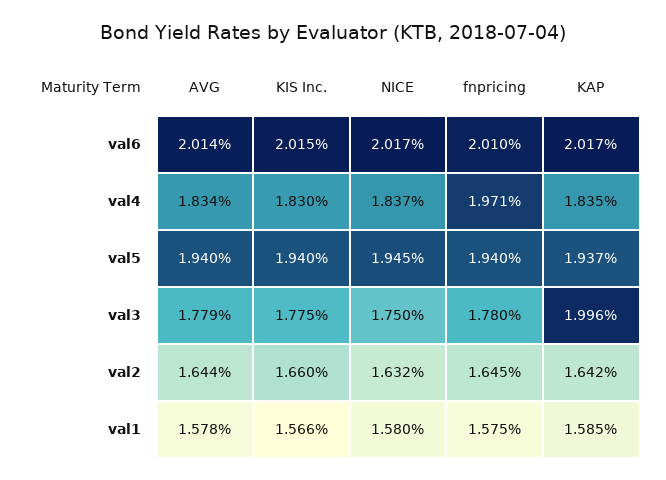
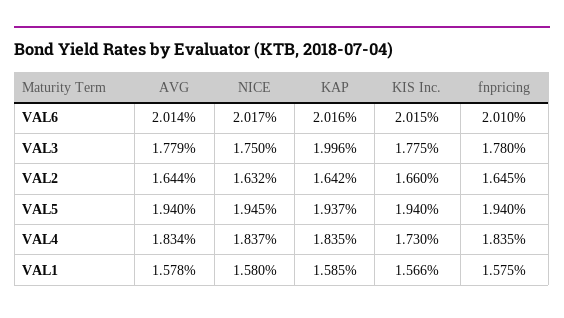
  {
    "AVG": {
      "val6": 2.014,
      "val4": 1.834,
      "val5": 1.94,
      "val3": 1.779,
      "val2": 1.644,
      "val1": 1.578
    },
    "KIS Inc.": {
      "val6": 2.015,
-     "val4": 1.83,
+     "val4": 1.73,
      "val5": 1.94,
      "val3": 1.775,
      "val2": 1.66,
      "val1": 1.566
    },
    "NICE": {
      "val6": 2.017,
      "val4": 1.837,
      "val5": 1.945,
      "val3": 1.75,
      "val2": 1.632,
      "val1": 1.58
    },
    "fnpricing": {
      "val6": 2.01,
-     "val4": 1.971,
+     "val4": 1.835,
      "val5": 1.94,
      "val3": 1.78,
      "val2": 1.645,
      "val1": 1.575
    },
    "KAP": {
-     "val6": 2.017,
+     "val6": 2.016,
      "val4": 1.835,
      "val5": 1.937,
      "val3": 1.996,
      "val2": 1.642,
      "val1": 1.585
    }
  }

